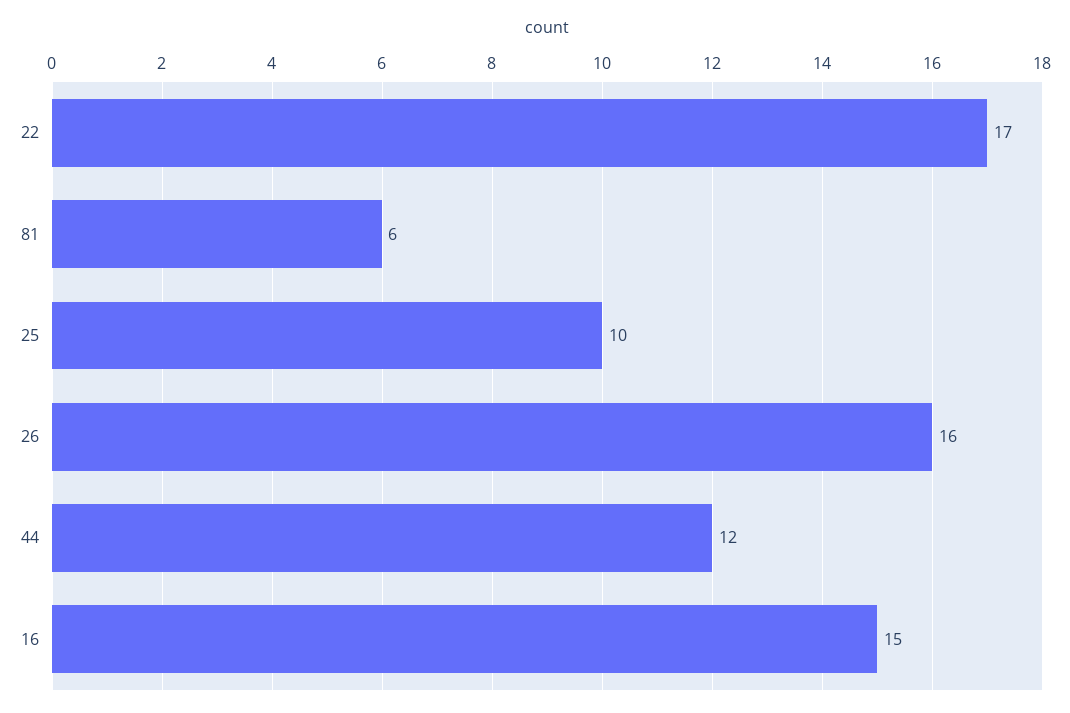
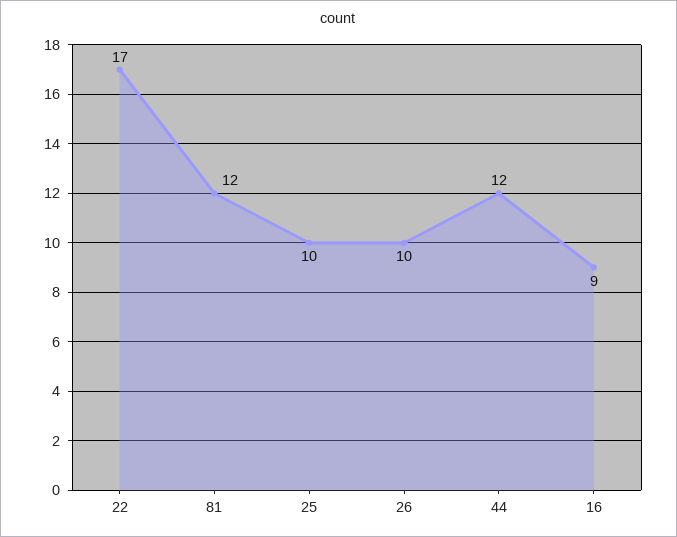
  {
    "22": 17,
-   "81": 6,
+   "81": 12,
    "25": 10,
-   "26": 16,
+   "26": 10,
    "44": 12,
-   "16": 15
+   "16": 9
  }

